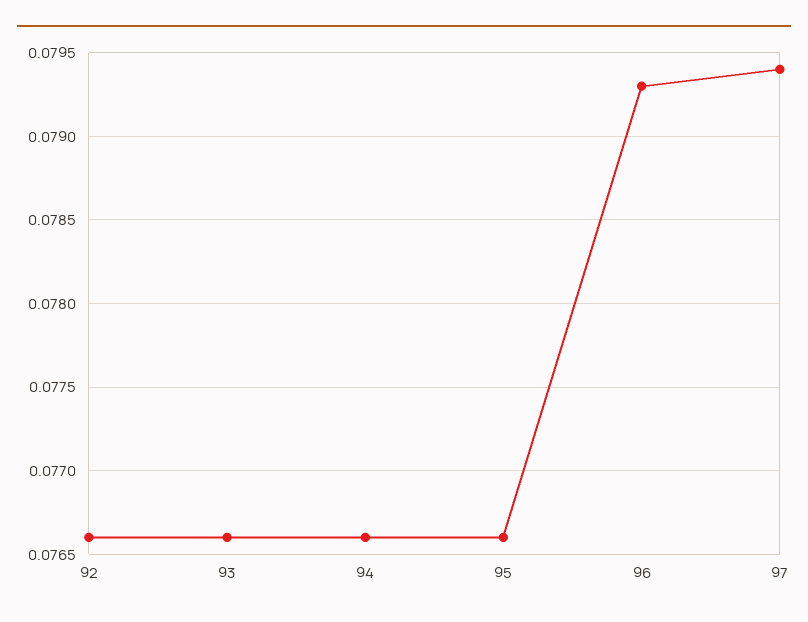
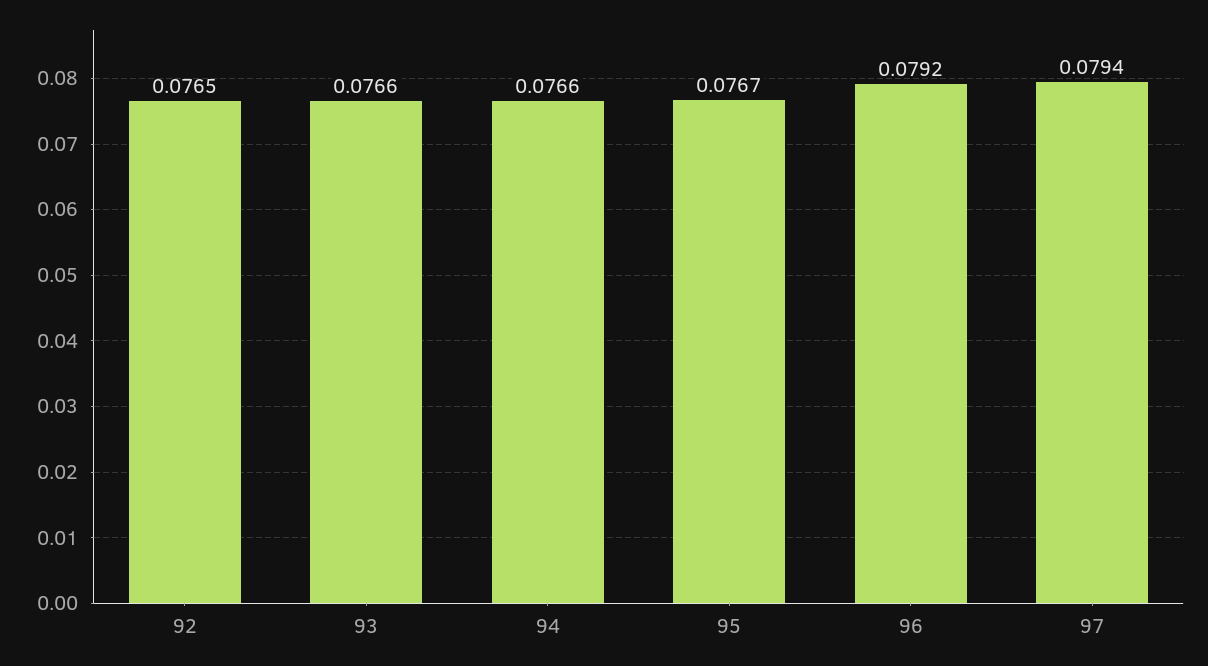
  {
-   "92": 0.0766,
+   "92": 0.0765,
    "93": 0.0766,
    "94": 0.0766,
-   "95": 0.0766,
+   "95": 0.0767,
-   "96": 0.0793,
+   "96": 0.0792,
    "97": 0.0794
  }

